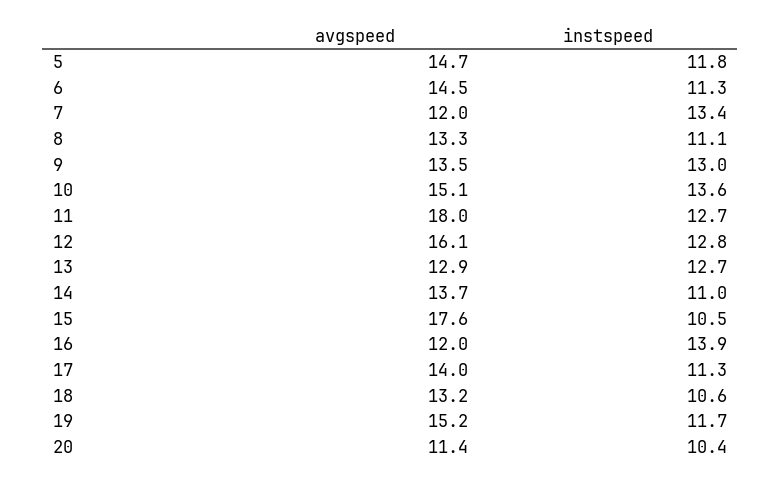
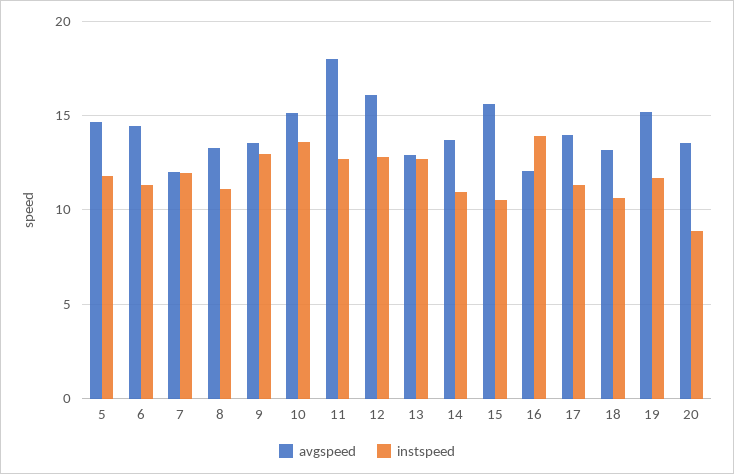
  {
    "avgspeed": {
      "5": 14.7,
      "6": 14.5,
      "7": 12,
      "8": 13.3,
      "9": 13.5,
      "10": 15.1,
      "11": 18,
      "12": 16.1,
      "13": 12.9,
      "14": 13.7,
-     "15": 17.6,
+     "15": 15.5,
      "16": 12,
      "17": 14,
      "18": 13.2,
      "19": 15.2,
-     "20": 11.4
+     "20": 13.5
    },
    "instspeed": {
      "5": 11.8,
      "6": 11.3,
-     "7": 13.4,
+     "7": 12,
      "8": 11.1,
      "9": 13,
      "10": 13.6,
      "11": 12.7,
      "12": 12.8,
      "13": 12.7,
      "14": 11,
      "15": 10.5,
      "16": 13.9,
      "17": 11.3,
      "18": 10.6,
      "19": 11.7,
-     "20": 10.4
+     "20": 9
    }
  }

